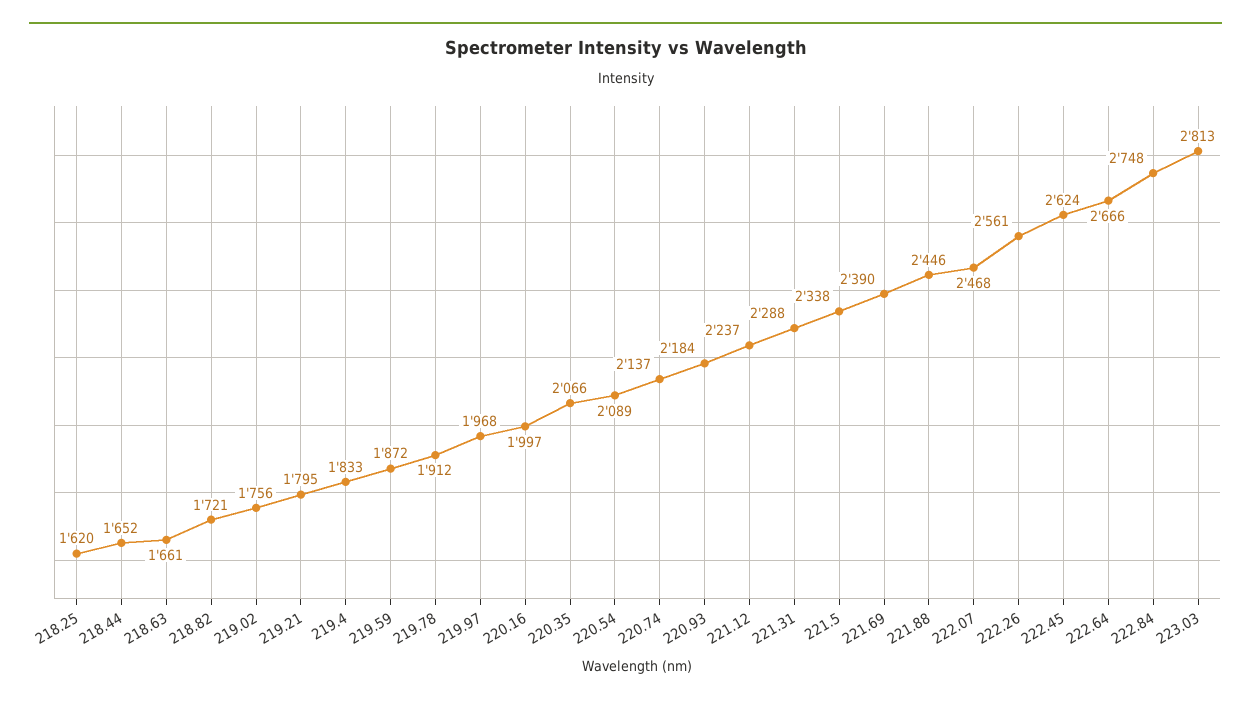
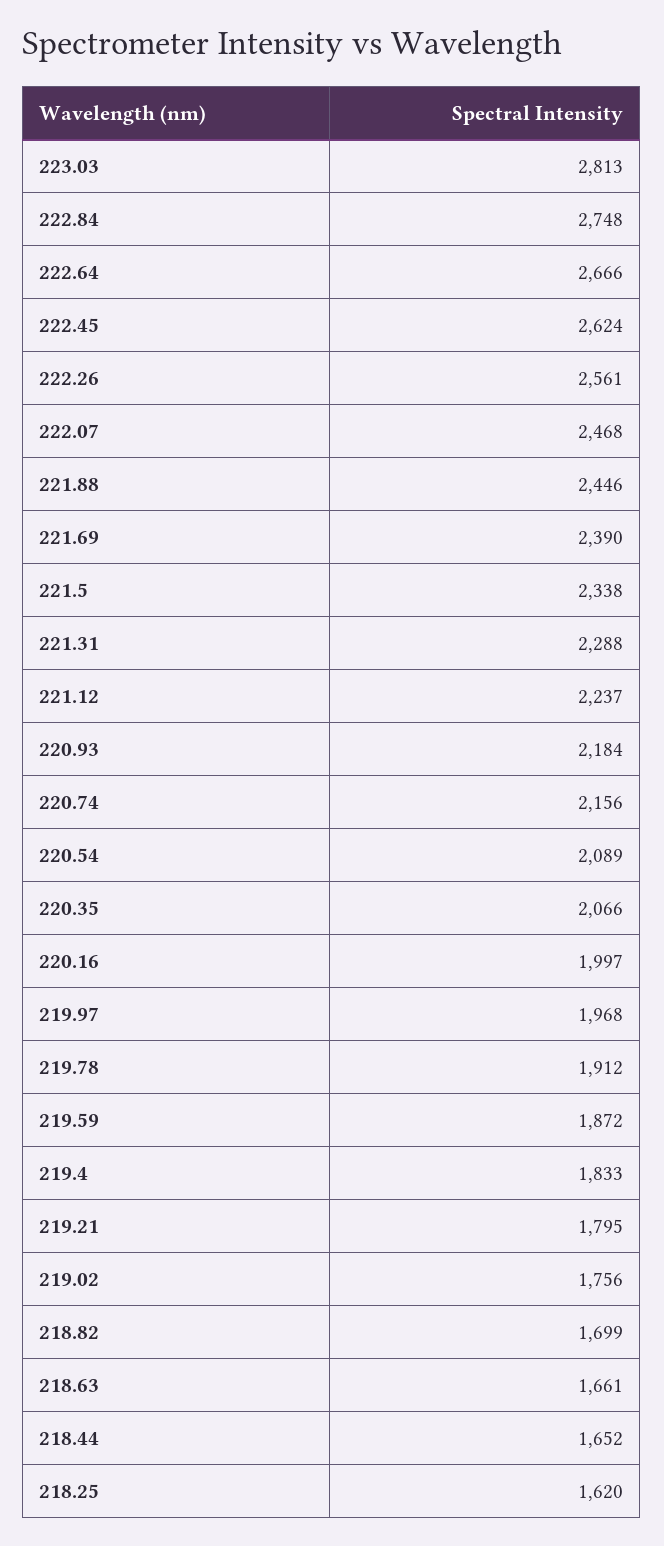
  {
    "218.25": 1620,
    "218.44": 1652,
    "218.63": 1661,
-   "218.82": 1721,
+   "218.82": 1699,
    "219.02": 1756,
    "219.21": 1795,
    "219.4": 1833,
    "219.59": 1872,
    "219.78": 1912,
    "219.97": 1968,
    "220.16": 1997,
    "220.35": 2066,
    "220.54": 2089,
-   "220.74": 2137,
+   "220.74": 2156,
    "220.93": 2184,
    "221.12": 2237,
    "221.31": 2288,
    "221.5": 2338,
    "221.69": 2390,
    "221.88": 2446,
    "222.07": 2468,
    "222.26": 2561,
    "222.45": 2624,
    "222.64": 2666,
    "222.84": 2748,
    "223.03": 2813
  }

